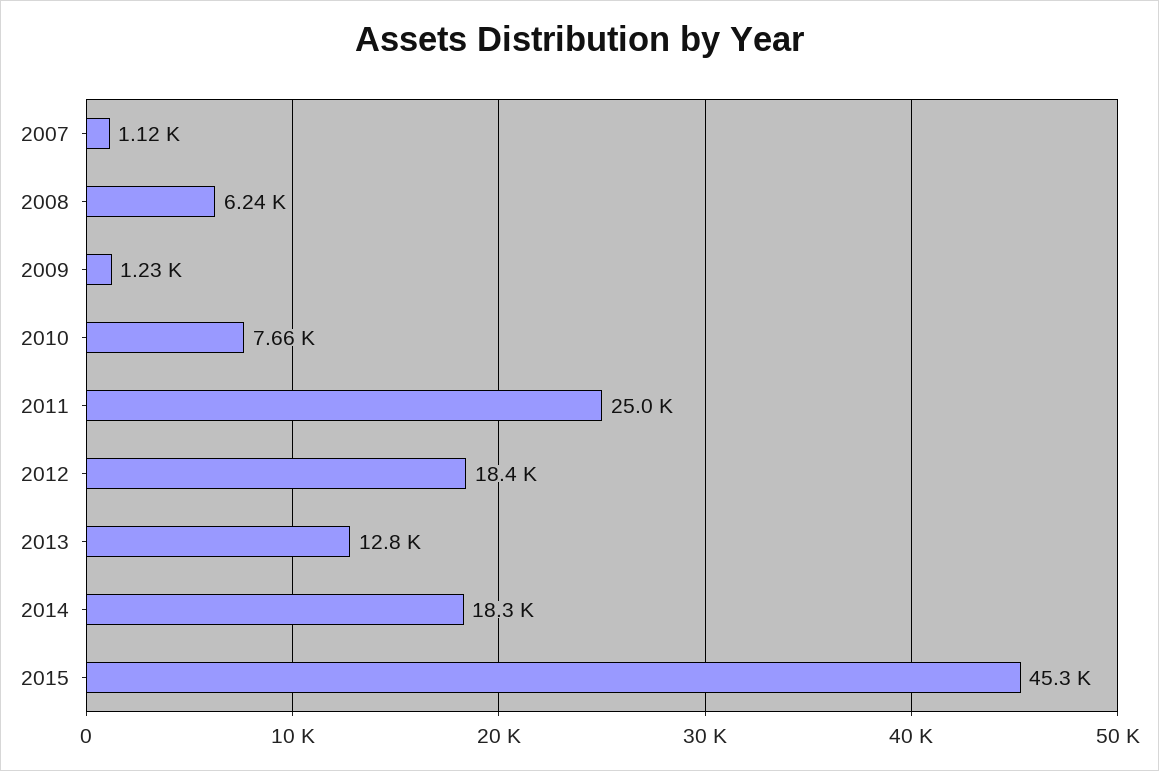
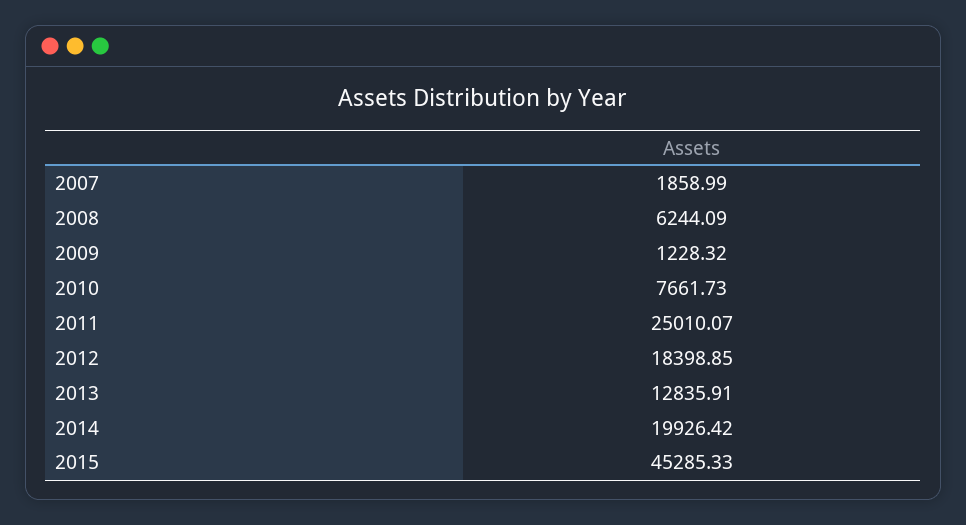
  {
-   "2007": 1120,
+   "2007": 1858.99,
    "2008": 6244.09,
    "2009": 1228.32,
    "2010": 7661.73,
    "2011": 25010.07,
    "2012": 18398.85,
    "2013": 12835.91,
-   "2014": 18300,
+   "2014": 19926.42,
    "2015": 45285.33
  }

